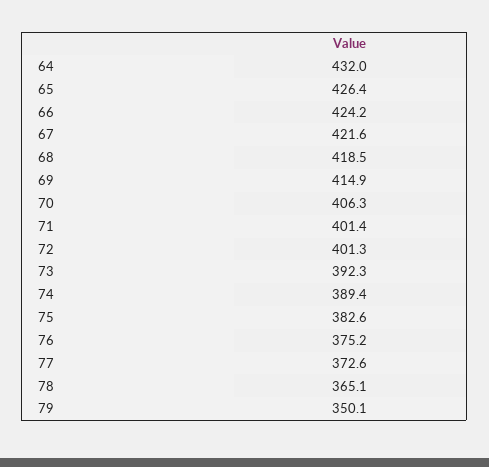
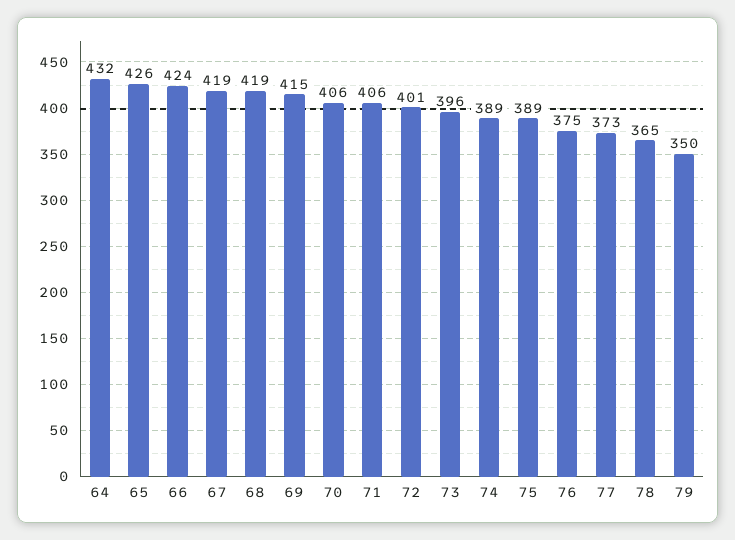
  {
    "64": 432,
    "65": 426.4,
    "66": 424.2,
-   "67": 421.6,
+   "67": 419,
    "68": 418.5,
    "69": 414.9,
    "70": 406.3,
-   "71": 401.4,
+   "71": 406,
    "72": 401.3,
-   "73": 392.3,
+   "73": 396,
    "74": 389.4,
-   "75": 382.6,
+   "75": 389,
    "76": 375.2,
    "77": 372.6,
    "78": 365.1,
    "79": 350.1
  }

